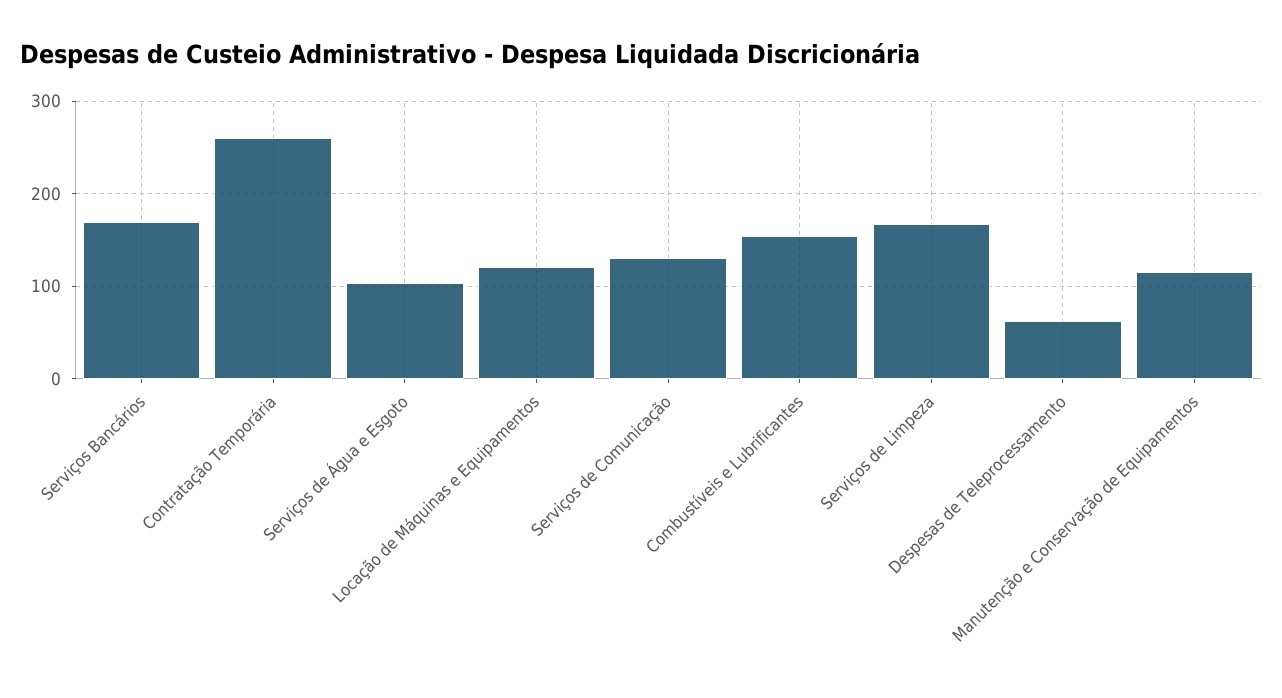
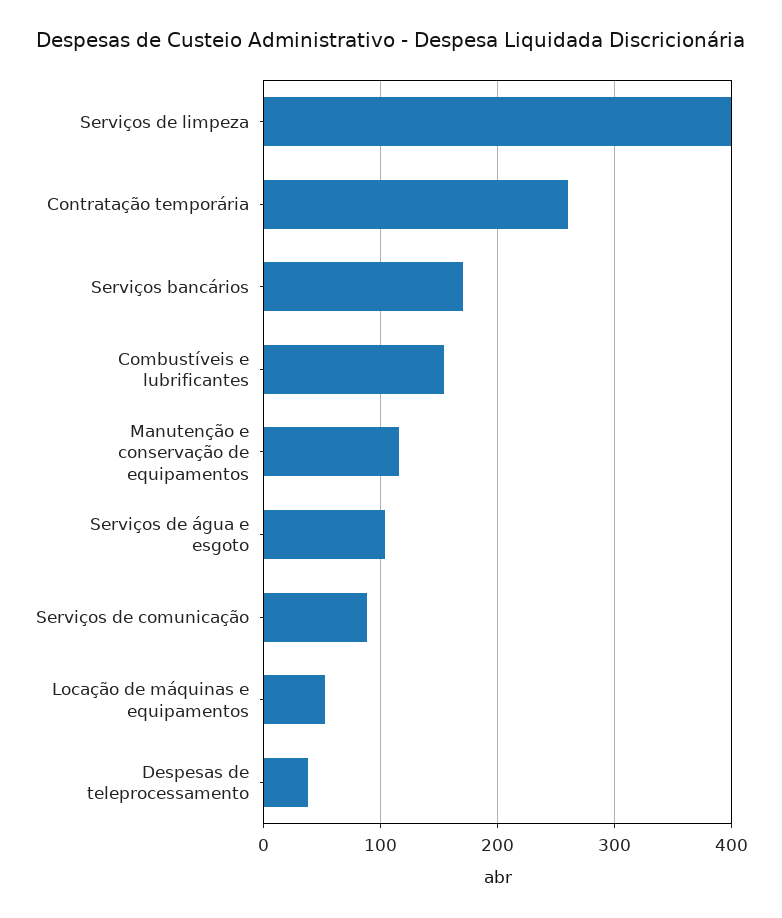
  {
    "Serviços Bancários": 170,
    "Contratação Temporária": 260,
    "Serviços de Água e Esgoto": 100,
-   "Locação de Máquinas e Equipamentos": 120,
+   "Locação de Máquinas e Equipamentos": 50,
-   "Serviços de Comunicação": 130,
+   "Serviços de Comunicação": 90,
    "Combustíveis e Lubrificantes": 150,
-   "Serviços de Limpeza": 170,
+   "Serviços de Limpeza": 400,
-   "Despesas de Teleprocessamento": 60,
+   "Despesas de Teleprocessamento": 40,
    "Manutenção e Conservação de Equipamentos": 120
  }

